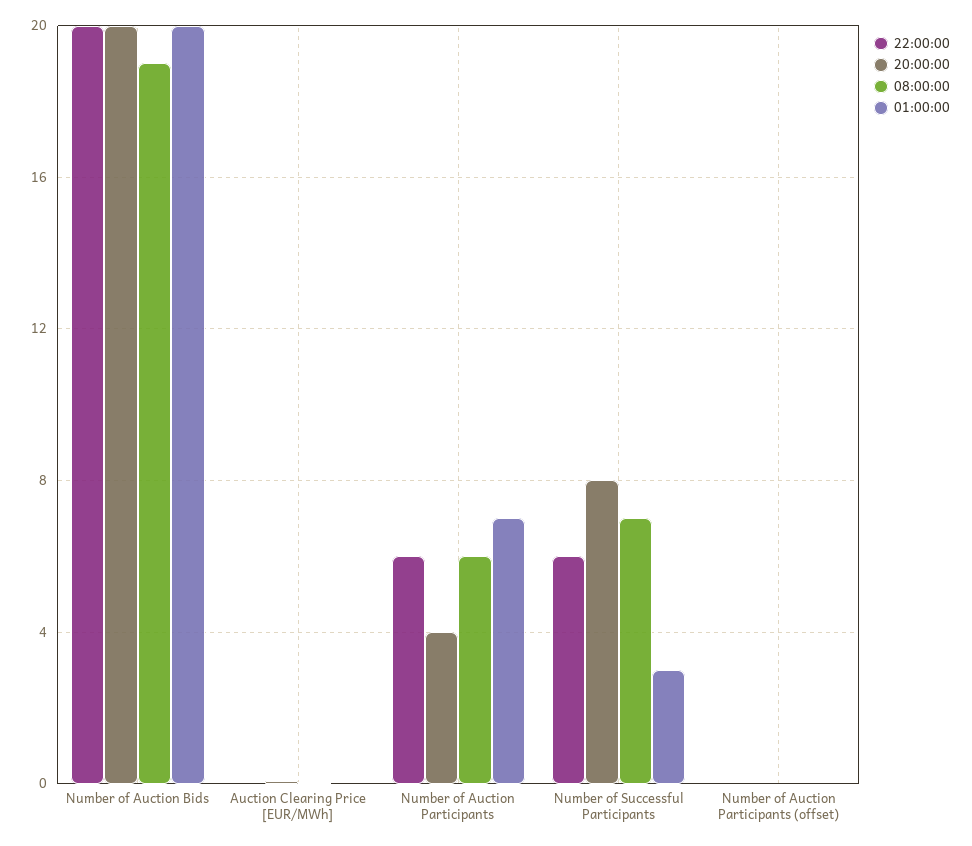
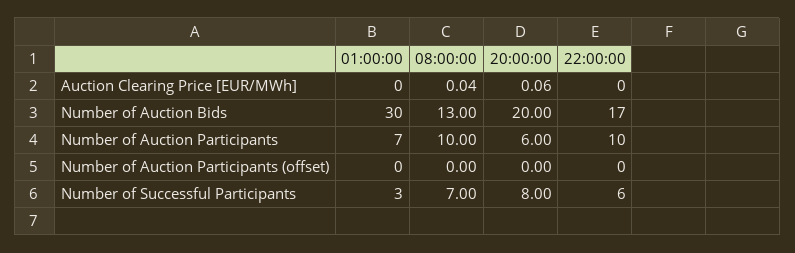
  {
    "22:00:00": {
-     "Number of Auction Bids": 20,
+     "Number of Auction Bids": 17,
      "Auction Clearing Price [EUR/MWh]": 0,
-     "Number of Auction Participants": 6,
+     "Number of Auction Participants": 10,
      "Number of Successful Participants": 6,
      "Number of Auction Participants (offset)": 0
    },
    "20:00:00": {
      "Number of Auction Bids": 20,
      "Auction Clearing Price [EUR/MWh]": 0.06,
-     "Number of Auction Participants": 4,
+     "Number of Auction Participants": 6,
      "Number of Successful Participants": 8,
      "Number of Auction Participants (offset)": 0
    },
    "08:00:00": {
-     "Number of Auction Bids": 19,
+     "Number of Auction Bids": 13,
      "Auction Clearing Price [EUR/MWh]": 0.04,
-     "Number of Auction Participants": 6,
+     "Number of Auction Participants": 10,
      "Number of Successful Participants": 7,
      "Number of Auction Participants (offset)": 0
    },
    "01:00:00": {
-     "Number of Auction Bids": 20,
+     "Number of Auction Bids": 30,
      "Auction Clearing Price [EUR/MWh]": 0,
      "Number of Auction Participants": 7,
      "Number of Successful Participants": 3,
      "Number of Auction Participants (offset)": 0
    }
  }

